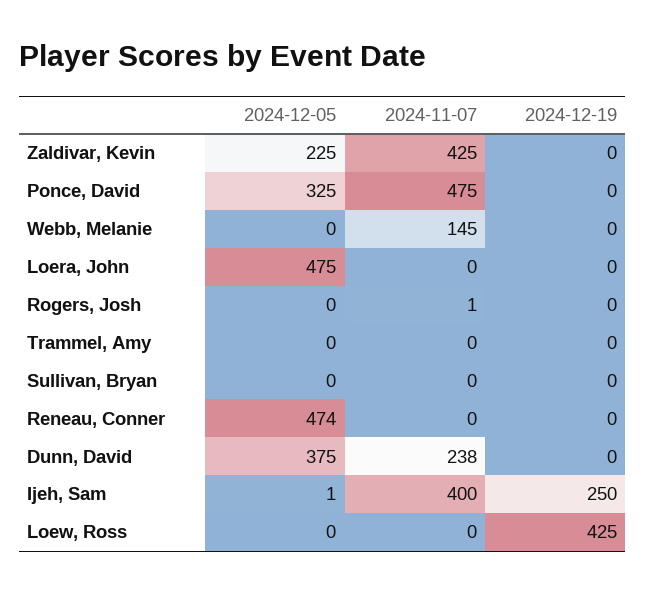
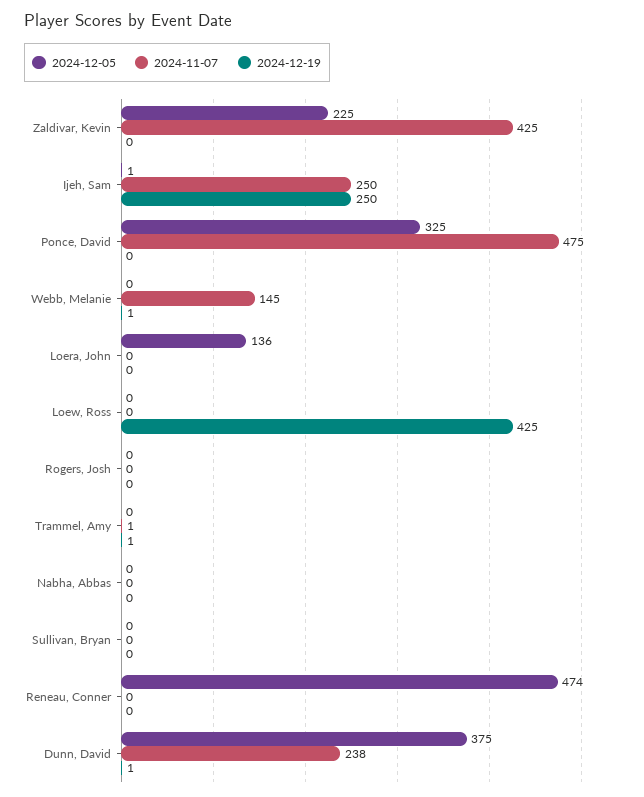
  {
    "2024-12-05": {
      "Zaldivar, Kevin": 225,
      "Ponce, David": 325,
      "Webb, Melanie": 0,
-     "Loera, John": 475,
+     "Loera, John": 136,
      "Rogers, Josh": 0,
      "Trammel, Amy": 0,
      "Sullivan, Bryan": 0,
      "Reneau, Conner": 474,
      "Dunn, David": 375,
      "Ijeh, Sam": 1,
-     "Loew, Ross": 0
+     "Loew, Ross": 0,
+     "Nabha, Abbas": 0
    },
    "2024-11-07": {
      "Zaldivar, Kevin": 425,
      "Ponce, David": 475,
      "Webb, Melanie": 145,
      "Loera, John": 0,
-     "Rogers, Josh": 1,
+     "Rogers, Josh": 0,
-     "Trammel, Amy": 0,
+     "Trammel, Amy": 1,
      "Sullivan, Bryan": 0,
      "Reneau, Conner": 0,
      "Dunn, David": 238,
-     "Ijeh, Sam": 400,
+     "Ijeh, Sam": 250,
-     "Loew, Ross": 0
+     "Loew, Ross": 0,
+     "Nabha, Abbas": 0
    },
    "2024-12-19": {
      "Zaldivar, Kevin": 0,
      "Ponce, David": 0,
-     "Webb, Melanie": 0,
+     "Webb, Melanie": 1,
      "Loera, John": 0,
      "Rogers, Josh": 0,
-     "Trammel, Amy": 0,
+     "Trammel, Amy": 1,
      "Sullivan, Bryan": 0,
      "Reneau, Conner": 0,
-     "Dunn, David": 0,
+     "Dunn, David": 1,
      "Ijeh, Sam": 250,
-     "Loew, Ross": 425
+     "Loew, Ross": 425,
+     "Nabha, Abbas": 0
    }
  }

